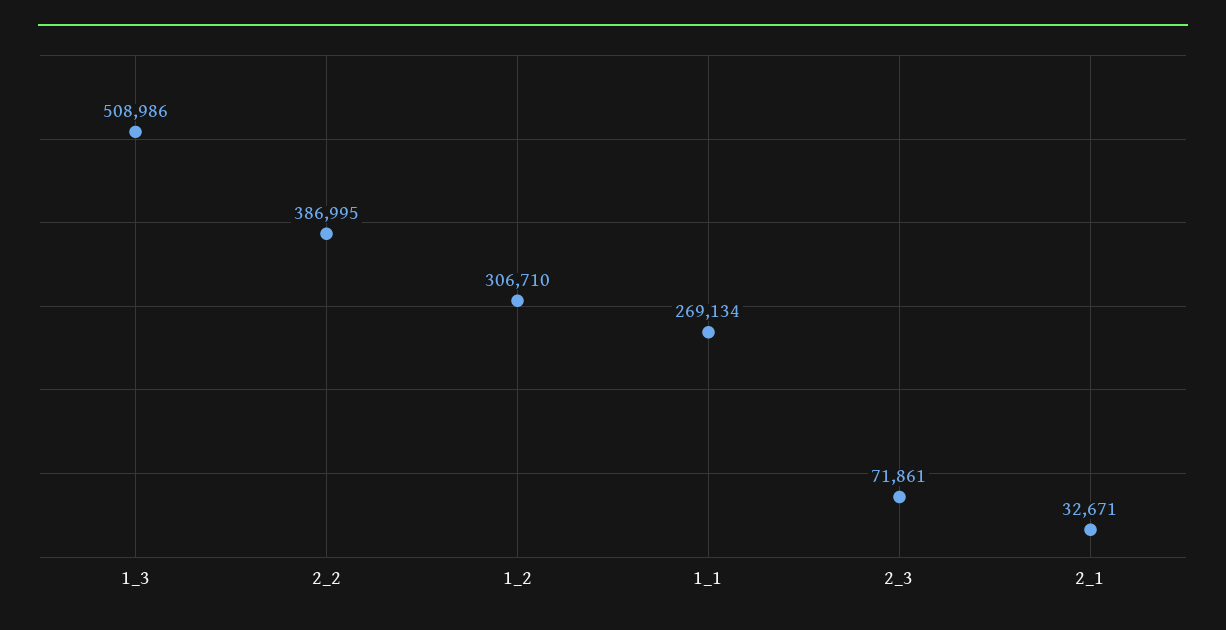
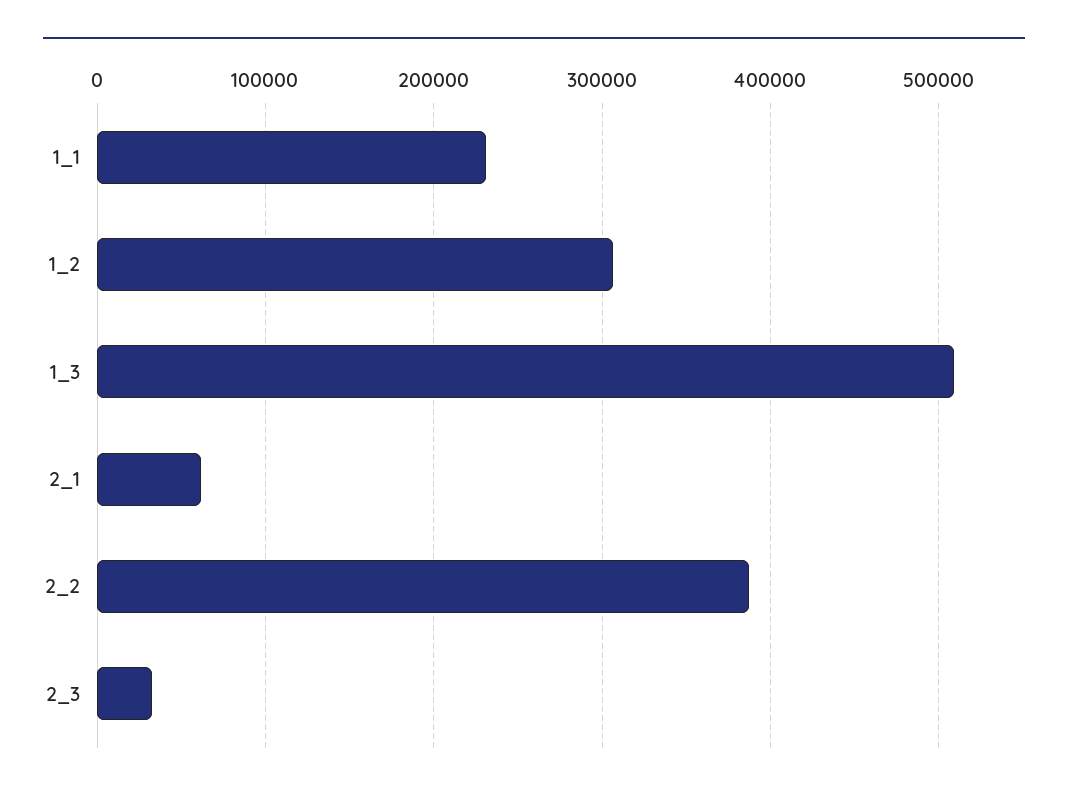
  {
    "1_3": 508986,
    "2_2": 386995,
    "1_2": 306710,
-   "1_1": 269134,
+   "1_1": 230000,
-   "2_3": 71861,
+   "2_3": 30000,
-   "2_1": 32671
+   "2_1": 60000
  }

